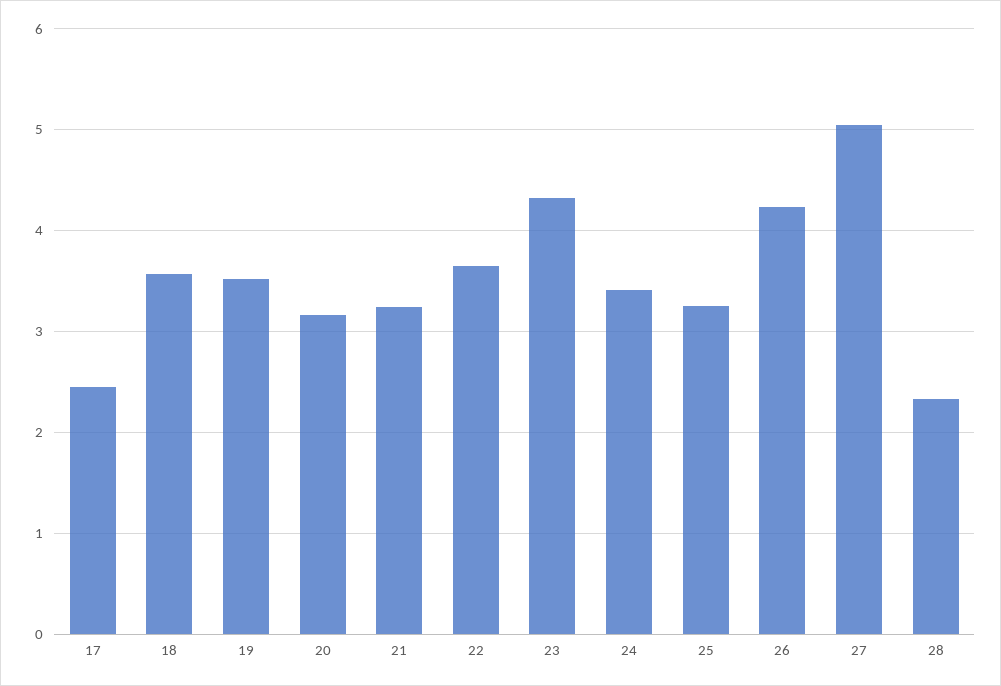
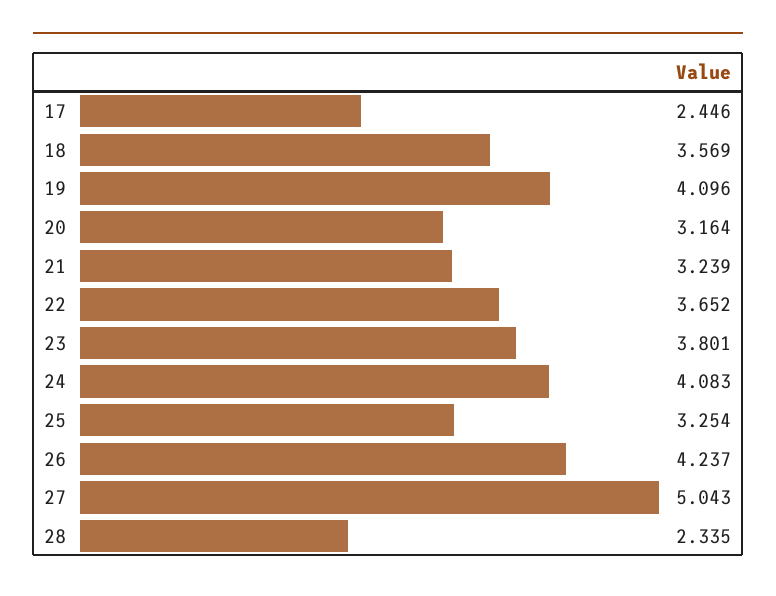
  {
    "17": 2.446,
    "18": 3.569,
-   "19": 3.5,
+   "19": 4.096,
    "20": 3.164,
    "21": 3.239,
    "22": 3.652,
-   "23": 4.3,
+   "23": 3.801,
-   "24": 3.4,
+   "24": 4.083,
    "25": 3.254,
    "26": 4.237,
    "27": 5.043,
    "28": 2.335
  }

